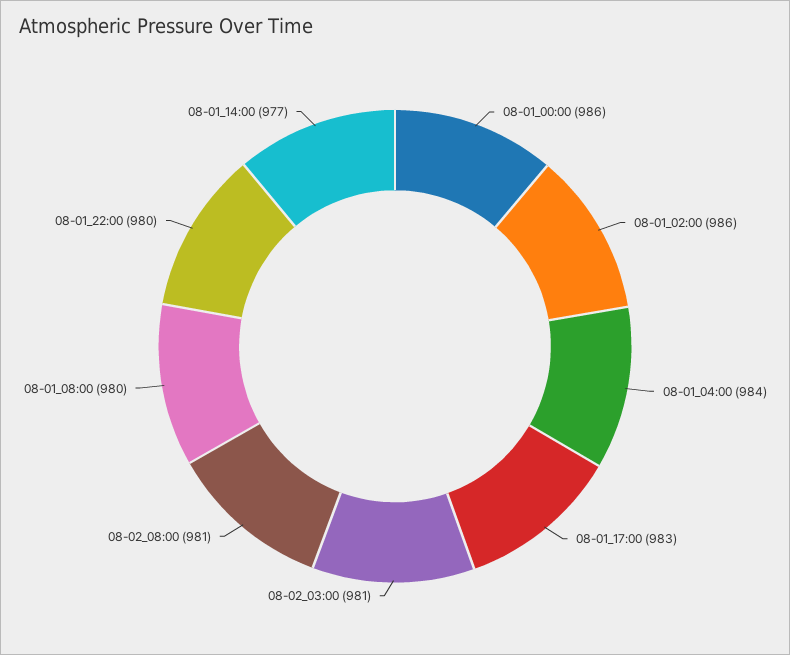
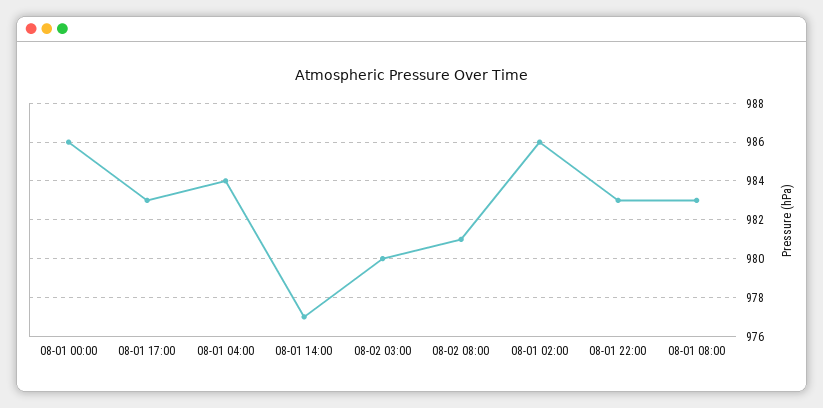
  {
    "08-01_00:00": 986,
    "08-01_02:00": 986,
    "08-01_04:00": 984,
    "08-01_17:00": 983,
-   "08-02_03:00": 981,
+   "08-02_03:00": 980,
    "08-02_08:00": 981,
-   "08-01_08:00": 980,
+   "08-01_08:00": 983,
-   "08-01_22:00": 980,
+   "08-01_22:00": 983,
    "08-01_14:00": 977
  }

